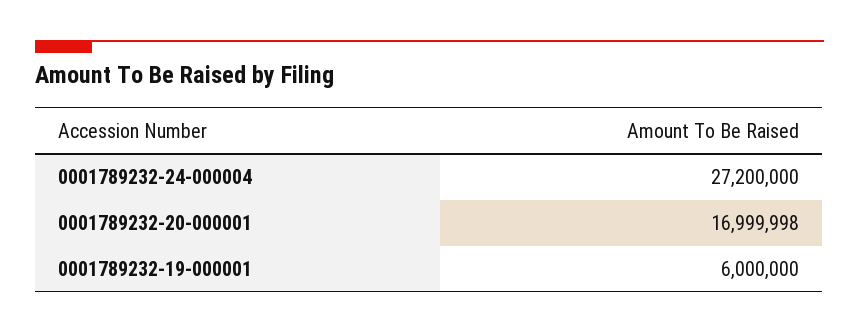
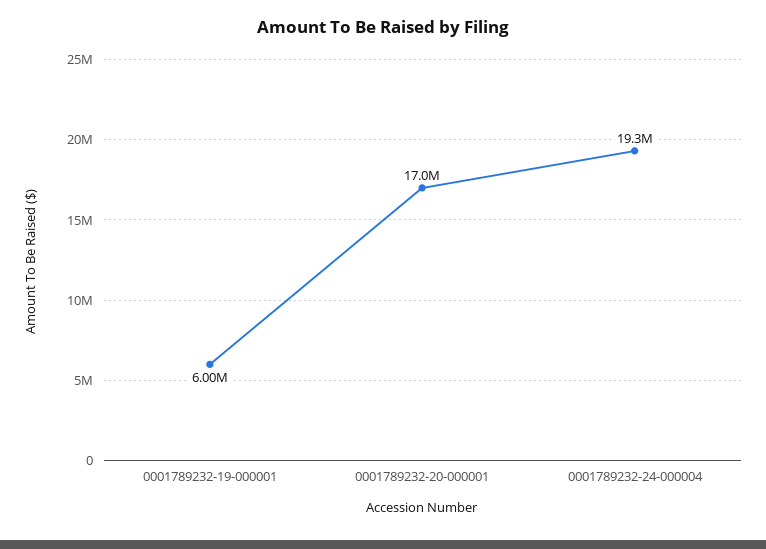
  {
-   "0001789232-24-000004": 27200000,
+   "0001789232-24-000004": 19300000,
    "0001789232-20-000001": 16999998,
    "0001789232-19-000001": 6000000
  }

